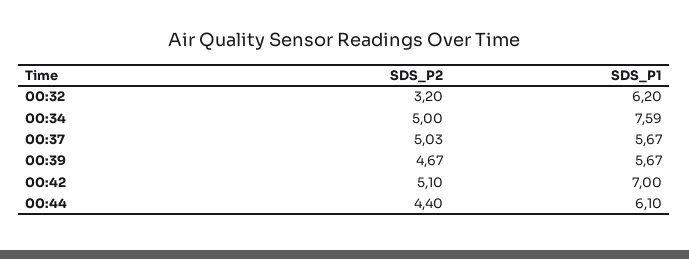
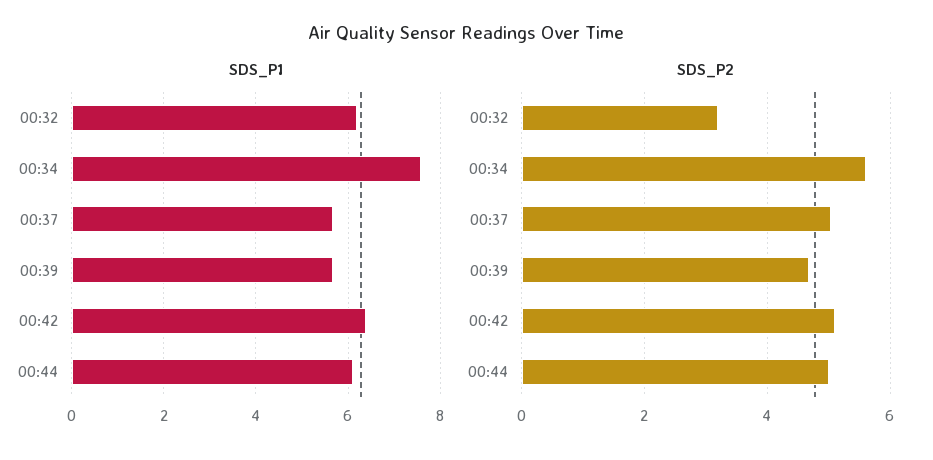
  {
    "SDS_P2": {
      "00:32": 3.2,
-     "00:34": 5,
+     "00:34": 5.6,
      "00:37": 5.03,
      "00:39": 4.67,
      "00:42": 5.1,
-     "00:44": 4.4
+     "00:44": 5
    },
    "SDS_P1": {
      "00:32": 6.2,
      "00:34": 7.59,
      "00:37": 5.67,
      "00:39": 5.67,
-     "00:42": 7,
+     "00:42": 6.4,
      "00:44": 6.1
    }
  }

